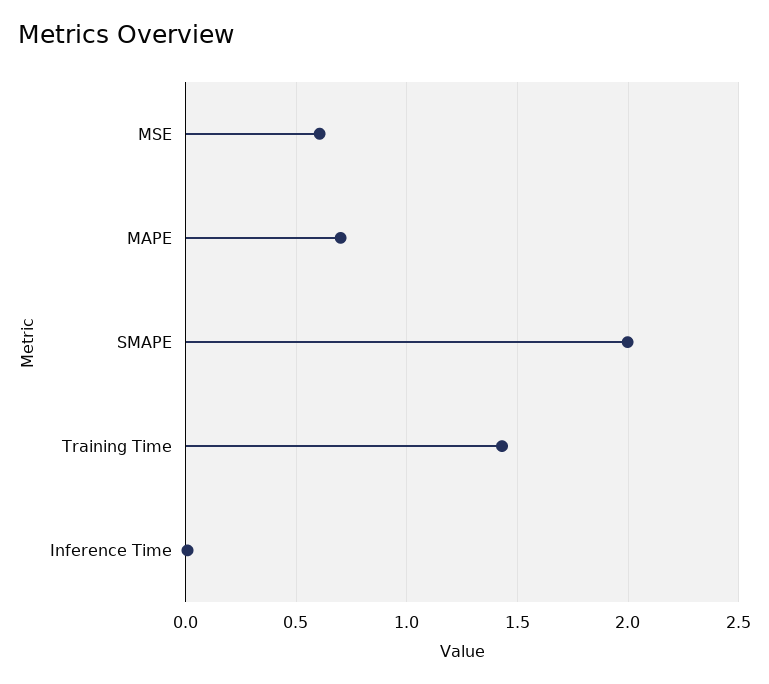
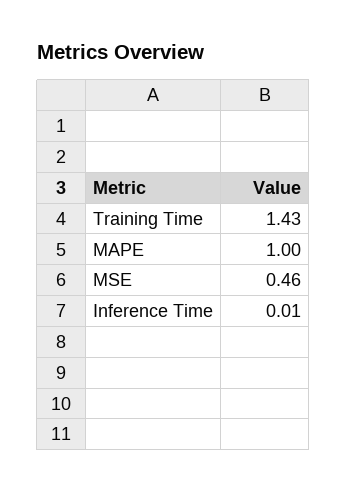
  {
-   "MSE": 0.6,
+   "MSE": 0.46,
-   "MAPE": 0.7,
+   "MAPE": 1,
-   "SMAPE": 2,
    "Training Time": 1.43,
    "Inference Time": 0.01
  }

